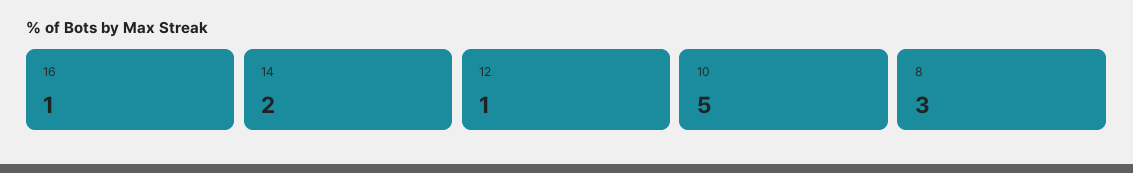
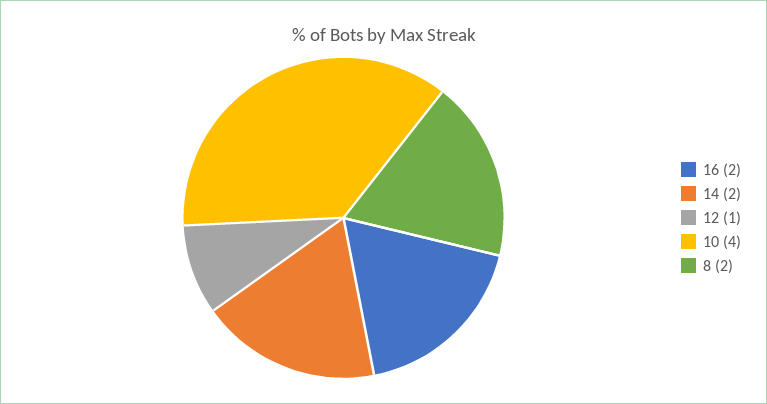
  {
-   "16": 1,
+   "16": 2,
    "14": 2,
    "12": 1,
-   "10": 5,
+   "10": 4,
-   "8": 3
+   "8": 2
  }

